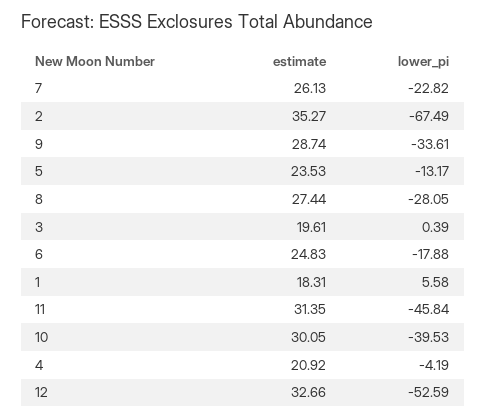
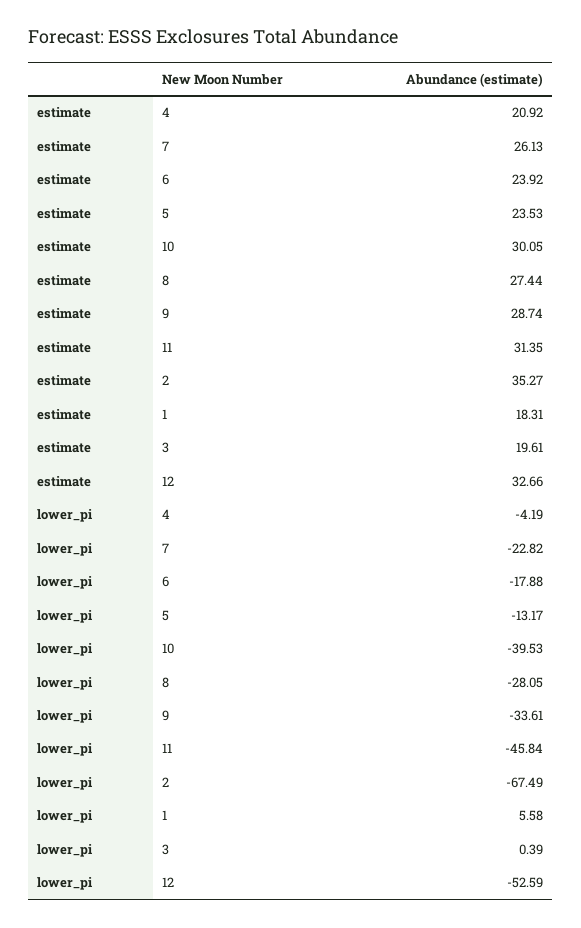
  {
    "estimate": {
      "7": 26.13,
      "2": 35.27,
      "9": 28.74,
      "5": 23.53,
      "8": 27.44,
      "3": 19.61,
-     "6": 24.83,
+     "6": 23.92,
      "1": 18.31,
      "11": 31.35,
      "10": 30.05,
      "4": 20.92,
      "12": 32.66
    },
    "lower_pi": {
      "7": -22.82,
      "2": -67.49,
      "9": -33.61,
      "5": -13.17,
      "8": -28.05,
      "3": 0.39,
      "6": -17.88,
      "1": 5.58,
      "11": -45.84,
      "10": -39.53,
      "4": -4.19,
      "12": -52.59
    }
  }

